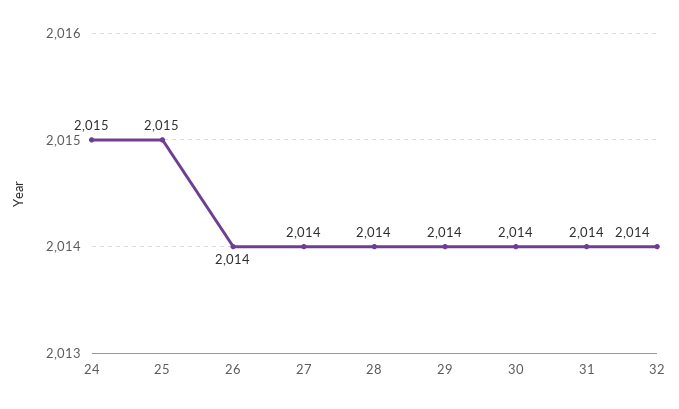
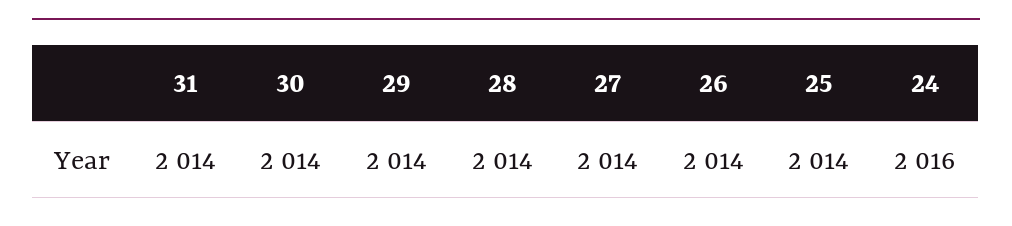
  {
-   "24": 2015,
+   "24": 2016,
-   "25": 2015,
+   "25": 2014,
    "26": 2014,
    "27": 2014,
    "28": 2014,
    "29": 2014,
    "30": 2014,
-   "31": 2014,
+   "31": 2014
-   "32": 2014
  }

